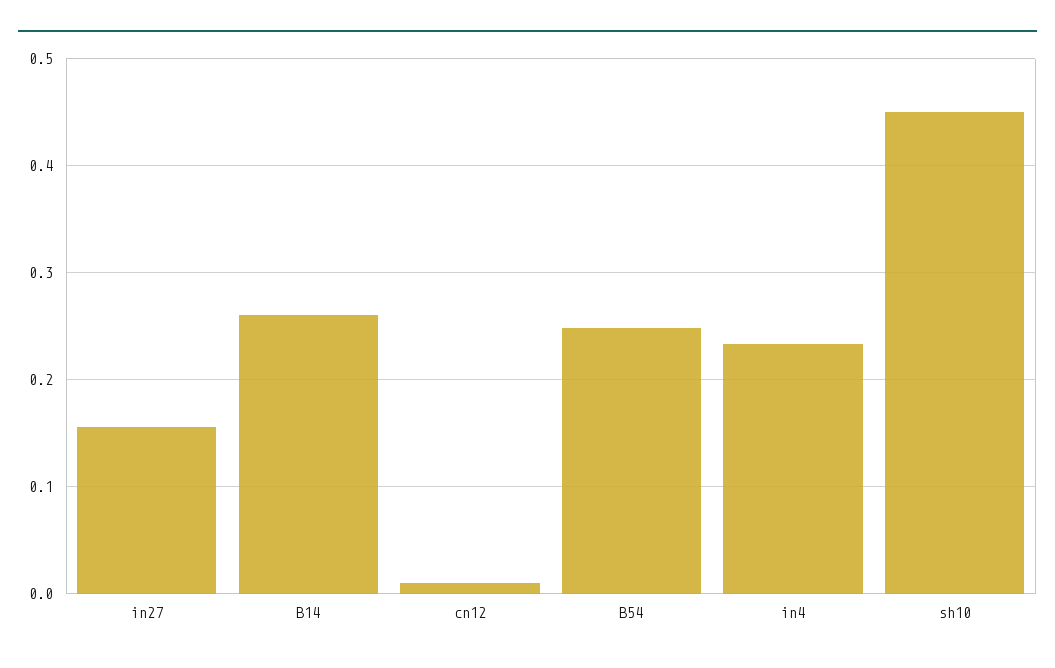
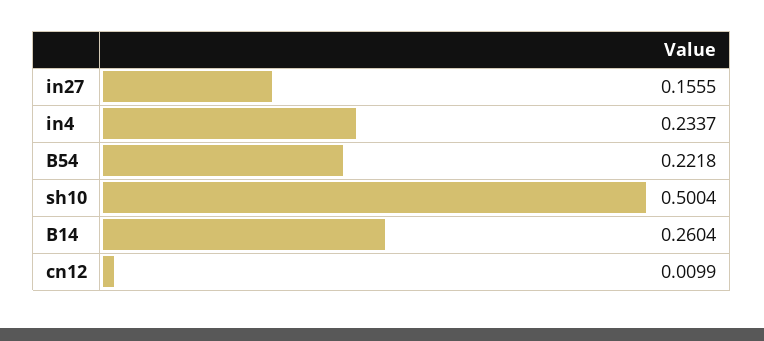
  {
    "in27": 0.1555,
    "B14": 0.2604,
    "cn12": 0.0099,
-   "B54": 0.25,
+   "B54": 0.2218,
    "in4": 0.2337,
-   "sh10": 0.45
+   "sh10": 0.5004
  }

